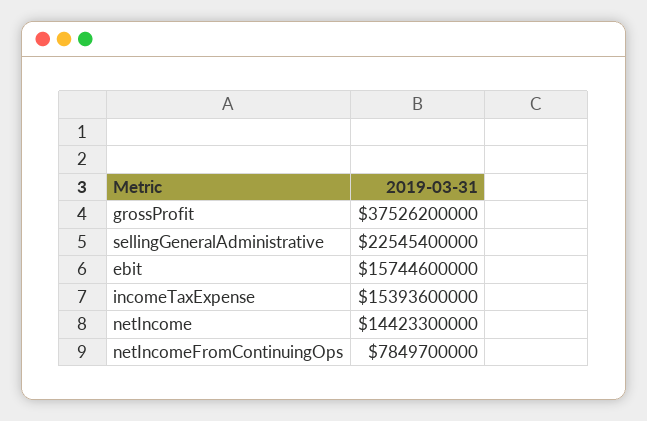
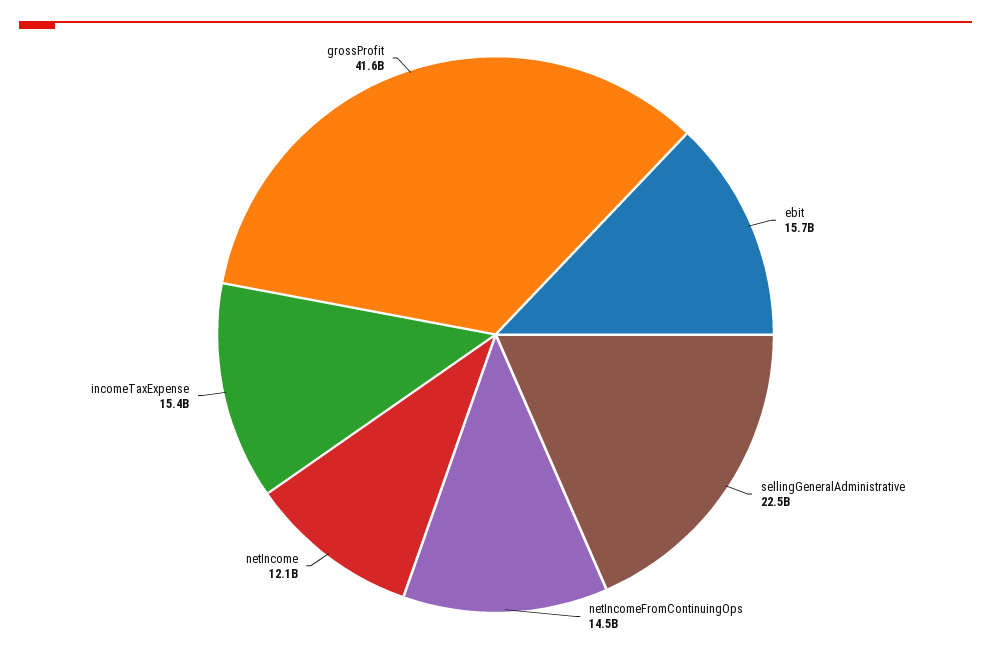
  {
-   "grossProfit": 37526200000,
+   "grossProfit": 41600000000,
    "sellingGeneralAdministrative": 22545400000,
    "ebit": 15744600000,
    "incomeTaxExpense": 15393600000,
-   "netIncome": 14423300000,
+   "netIncome": 12100000000,
-   "netIncomeFromContinuingOps": 7849700000
+   "netIncomeFromContinuingOps": 14500000000
  }

